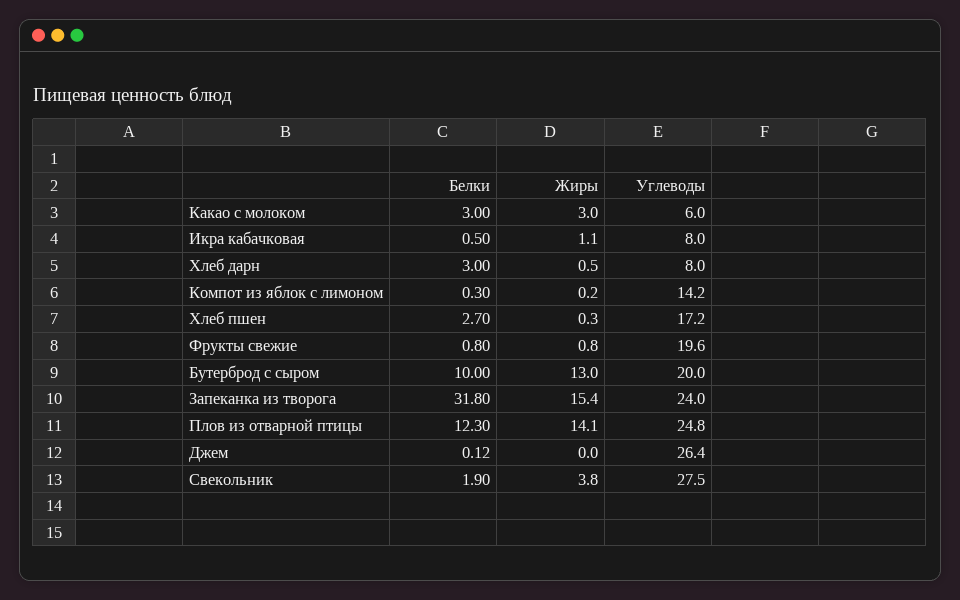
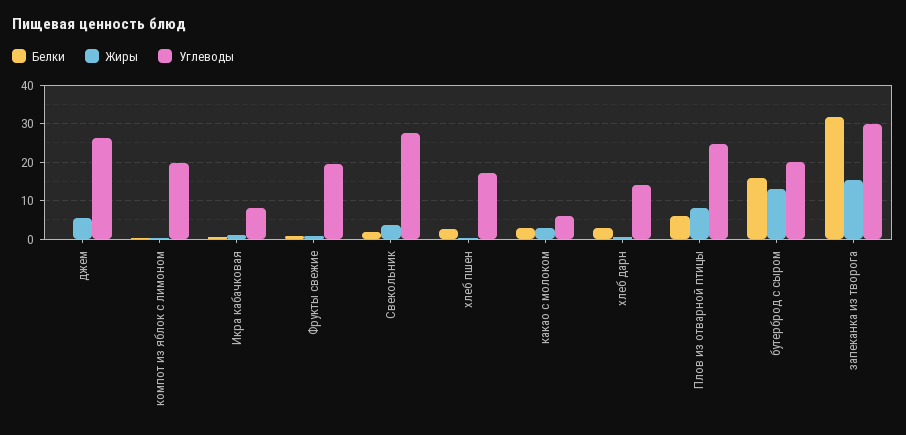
  {
    "Белки": {
      "Какао с молоком": 3,
      "Икра кабачковая": 0.5,
      "Хлеб дарн": 3,
      "Компот из яблок с лимоном": 0.3,
      "Хлеб пшен": 2.7,
      "Фрукты свежие": 0.8,
-     "Бутерброд с сыром": 10,
+     "Бутерброд с сыром": 16,
      "Запеканка из творога": 31.8,
-     "Плов из отварной птицы": 12.3,
+     "Плов из отварной птицы": 6,
      "Джем": 0.12,
      "Свекольник": 1.9
    },
    "Жиры": {
      "Какао с молоком": 3,
      "Икра кабачковая": 1.1,
      "Хлеб дарн": 0.5,
      "Компот из яблок с лимоном": 0.2,
      "Хлеб пшен": 0.3,
      "Фрукты свежие": 0.8,
      "Бутерброд с сыром": 13,
      "Запеканка из творога": 15.4,
-     "Плов из отварной птицы": 14.1,
+     "Плов из отварной птицы": 8,
-     "Джем": 0,
+     "Джем": 6,
      "Свекольник": 3.8
    },
    "Углеводы": {
      "Какао с молоком": 6,
      "Икра кабачковая": 8,
-     "Хлеб дарн": 8,
+     "Хлеб дарн": 14,
-     "Компот из яблок с лимоном": 14.2,
+     "Компот из яблок с лимоном": 20,
      "Хлеб пшен": 17.2,
      "Фрукты свежие": 19.6,
      "Бутерброд с сыром": 20,
-     "Запеканка из творога": 24,
+     "Запеканка из творога": 30,
      "Плов из отварной птицы": 24.8,
      "Джем": 26.4,
      "Свекольник": 27.5
    }
  }

